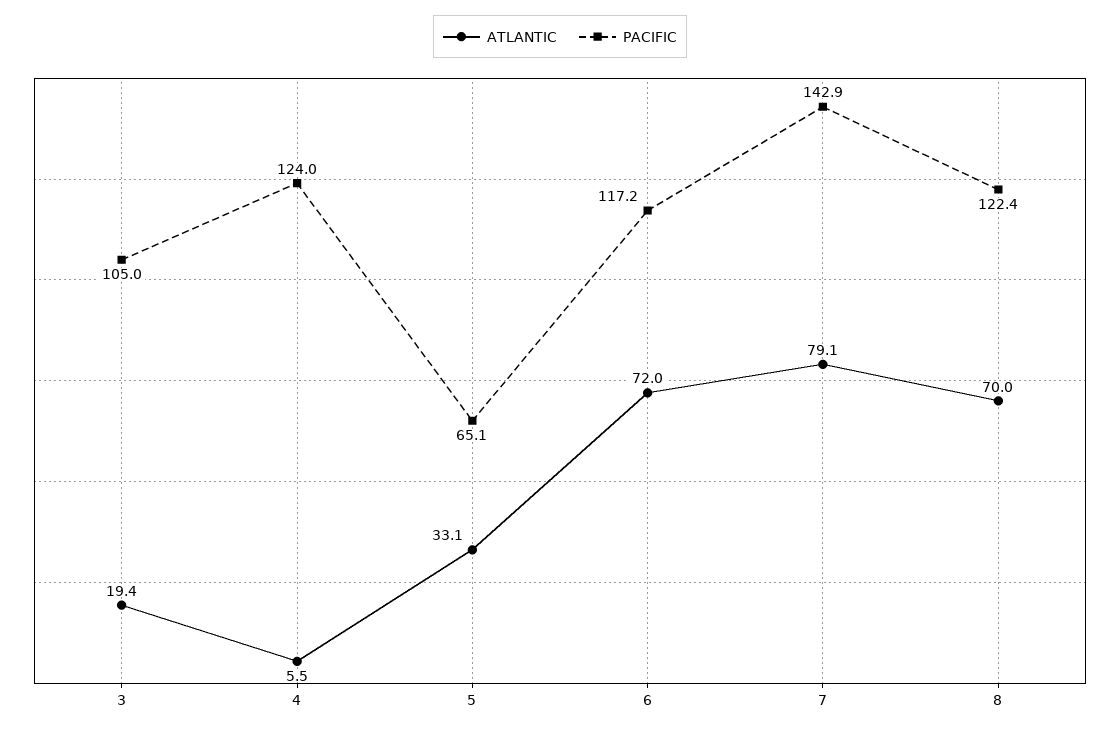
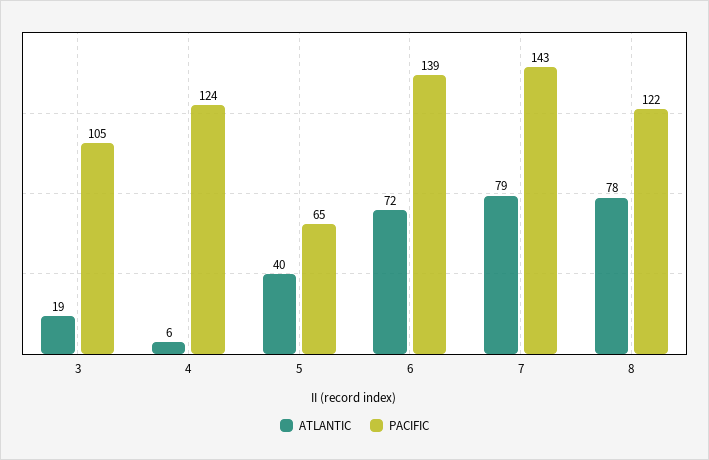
  {
    "ATLANTIC": {
      "3": 19.4,
      "4": 5.5,
-     "5": 33.1,
+     "5": 40,
      "6": 72,
      "7": 79.1,
-     "8": 70
+     "8": 78
    },
    "PACIFIC": {
      "3": 105,
      "4": 124,
      "5": 65.1,
-     "6": 117.2,
+     "6": 139,
      "7": 142.9,
      "8": 122.4
    }
  }

